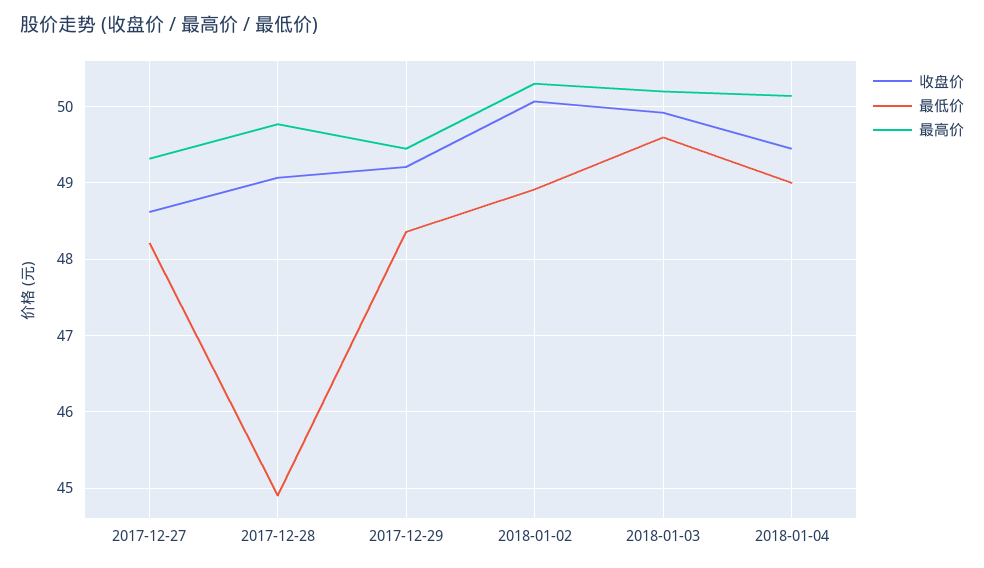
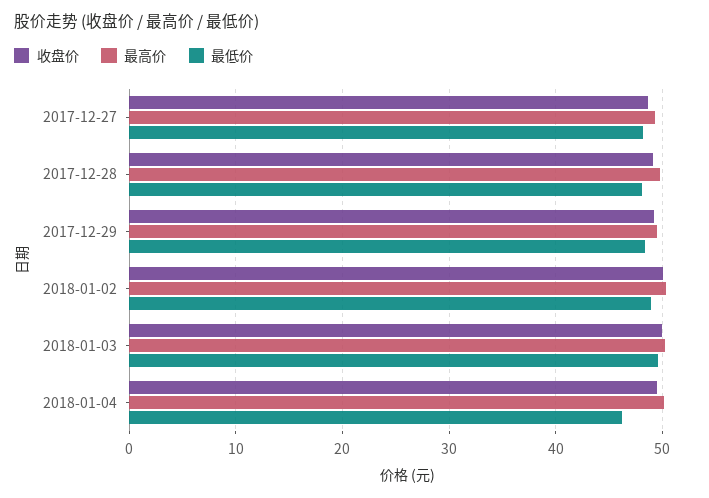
  {
    "收盘价": {
      "2017-12-27": 48.6,
      "2017-12-28": 49.1,
      "2017-12-29": 49.2,
      "2018-01-02": 50.1,
      "2018-01-03": 49.9,
      "2018-01-04": 49.5
    },
    "最低价": {
      "2017-12-27": 48.2,
-     "2017-12-28": 44.9,
+     "2017-12-28": 48,
      "2017-12-29": 48.4,
      "2018-01-02": 48.9,
      "2018-01-03": 49.6,
-     "2018-01-04": 49
+     "2018-01-04": 46
    },
    "最高价": {
      "2017-12-27": 49.3,
      "2017-12-28": 49.8,
      "2017-12-29": 49.5,
      "2018-01-02": 50.3,
      "2018-01-03": 50.2,
      "2018-01-04": 50.1
    }
  }

